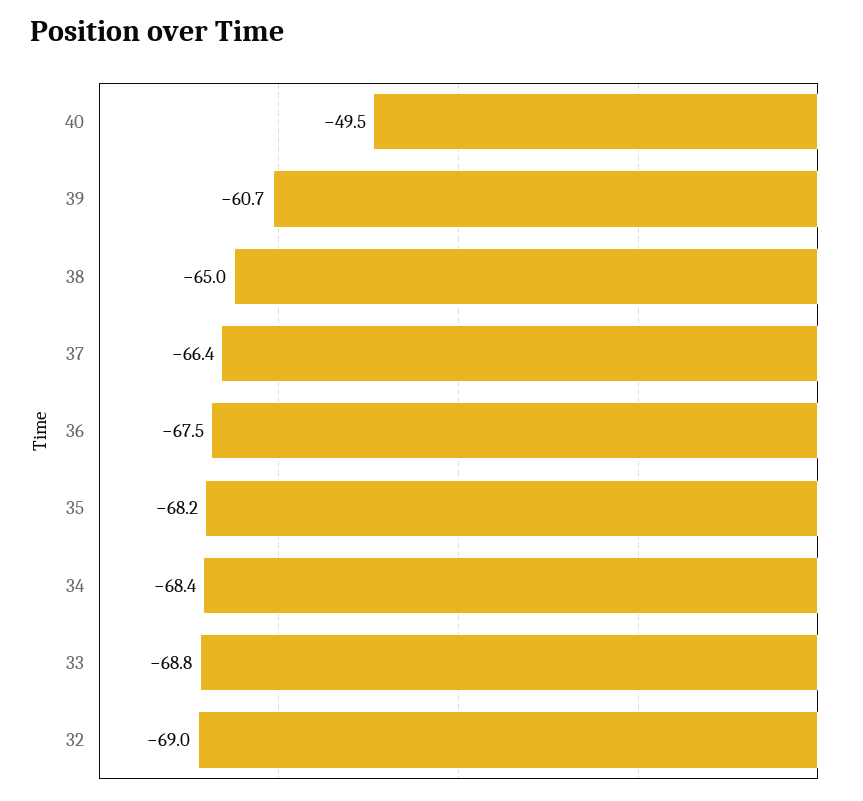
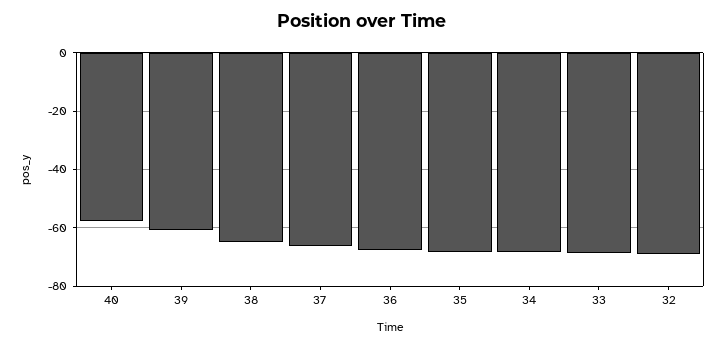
  {
-   "40": -49.5,
+   "40": -57.5,
    "39": -60.7,
    "38": -65,
    "37": -66.4,
    "36": -67.5,
    "35": -68.2,
    "34": -68.4,
    "33": -68.8,
    "32": -69
  }

